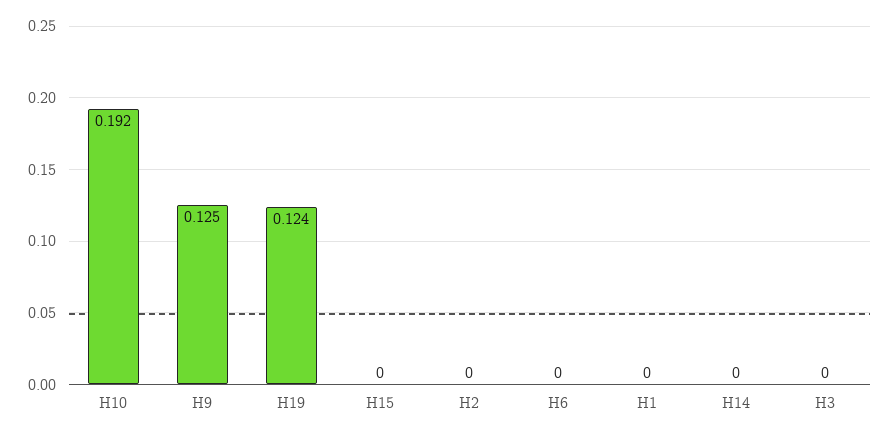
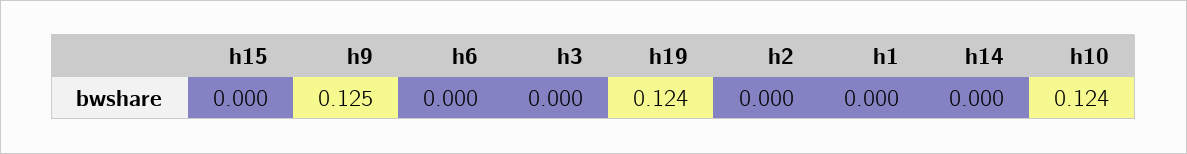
  {
-   "H10": 0.192,
+   "H10": 0.124,
    "H9": 0.125,
    "H19": 0.124,
    "H15": 0,
    "H2": 0,
    "H6": 0,
    "H1": 0,
    "H14": 0,
    "H3": 0
  }

